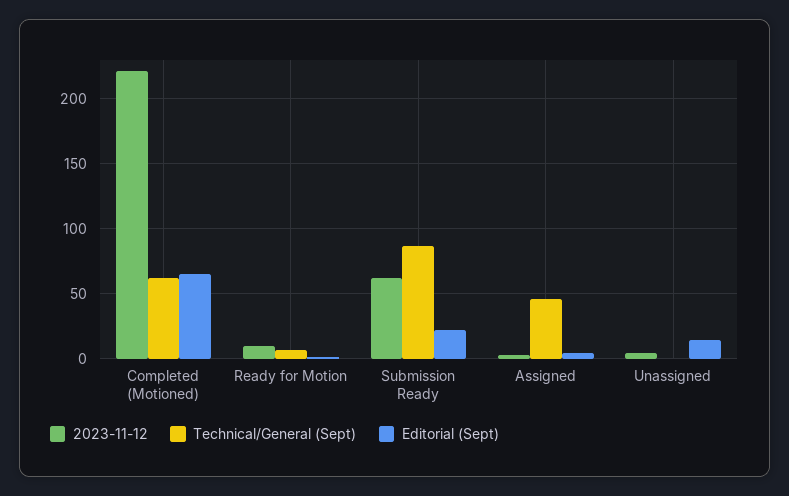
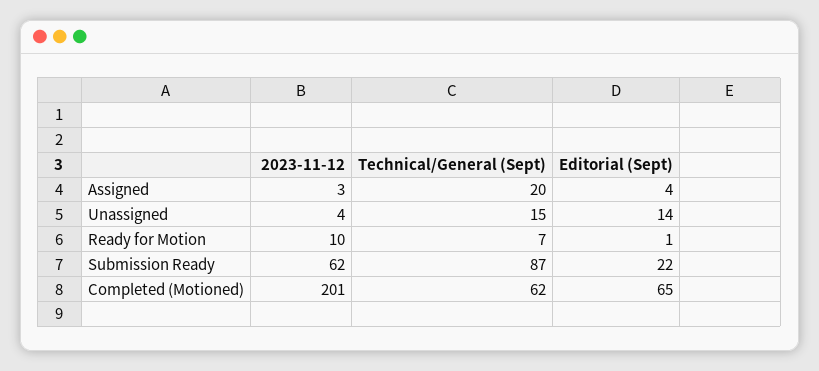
  {
    "2023-11-12": {
-     "Completed (Motioned)": 220,
+     "Completed (Motioned)": 201,
      "Ready for Motion": 10,
      "Submission Ready": 62,
      "Assigned": 3,
      "Unassigned": 4
    },
    "Technical/General (Sept)": {
      "Completed (Motioned)": 62,
      "Ready for Motion": 7,
      "Submission Ready": 87,
-     "Assigned": 45,
+     "Assigned": 20,
-     "Unassigned": 0
+     "Unassigned": 15
    },
    "Editorial (Sept)": {
      "Completed (Motioned)": 65,
      "Ready for Motion": 1,
      "Submission Ready": 22,
      "Assigned": 4,
      "Unassigned": 14
    }
  }

